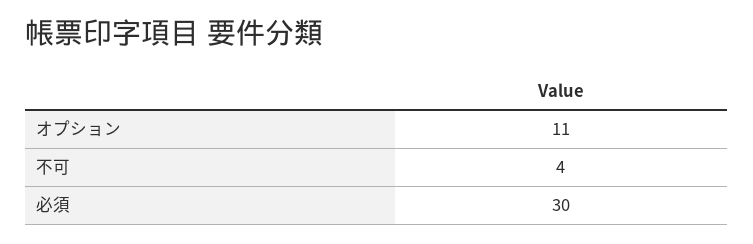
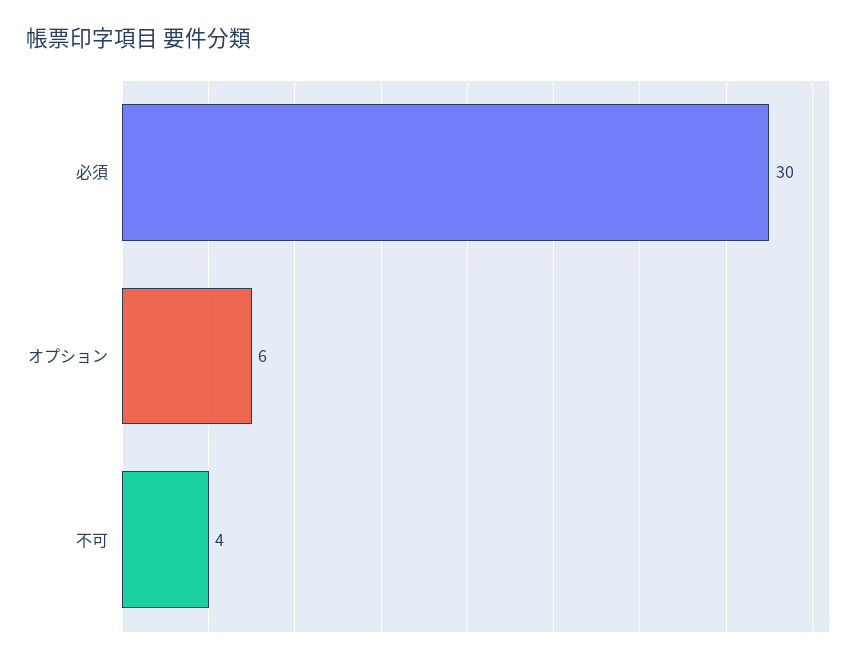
  {
-   "オプション": 11,
+   "オプション": 6,
    "不可": 4,
    "必須": 30
  }

